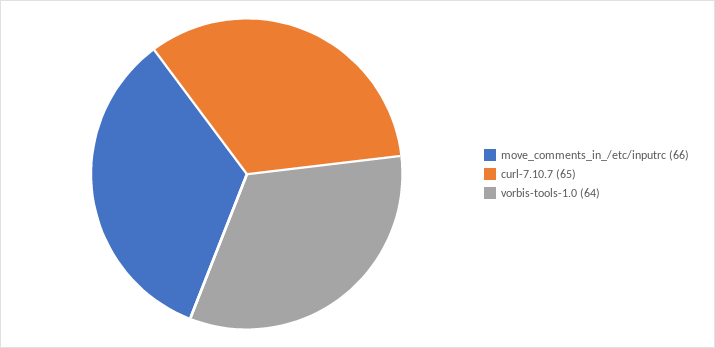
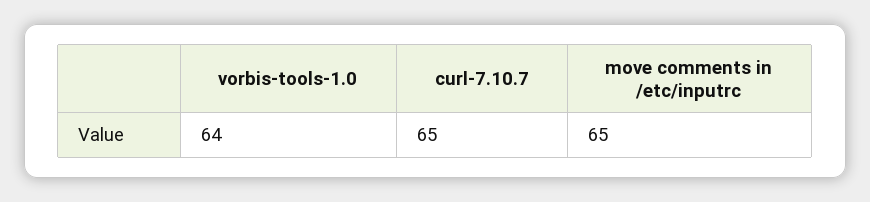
  {
-   "move_comments_in_/etc/inputrc": 66,
+   "move_comments_in_/etc/inputrc": 65,
    "curl-7.10.7": 65,
    "vorbis-tools-1.0": 64
  }

